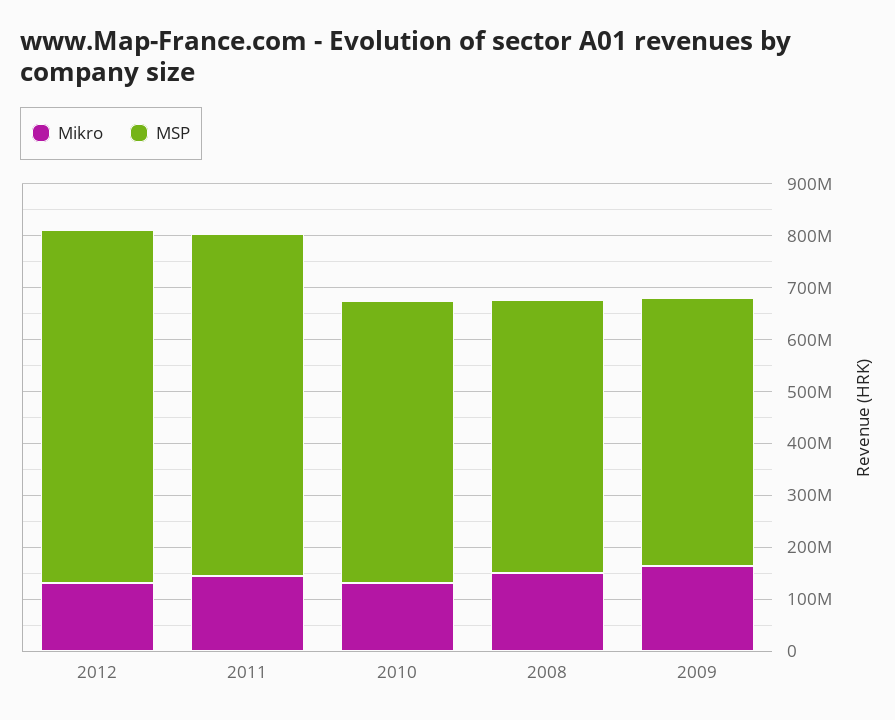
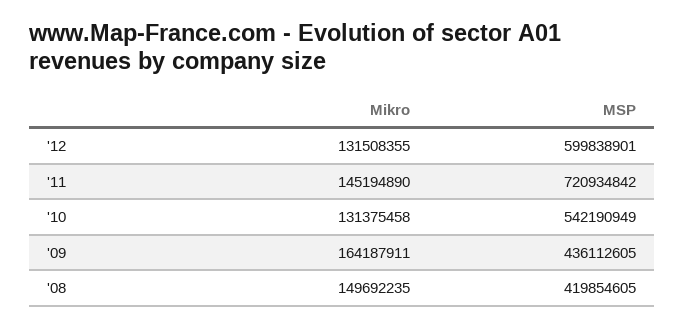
  {
    "Mikro": {
      "2012": 131508355,
      "2011": 145194890,
      "2010": 131375458,
      "2008": 149692235,
      "2009": 164187911
    },
    "MSP": {
-     "2012": 680000000,
+     "2012": 599838901,
-     "2011": 660000000,
+     "2011": 720934842,
      "2010": 542190949,
-     "2008": 520000000,
+     "2008": 419854605,
-     "2009": 520000000
+     "2009": 436112605
    }
  }

